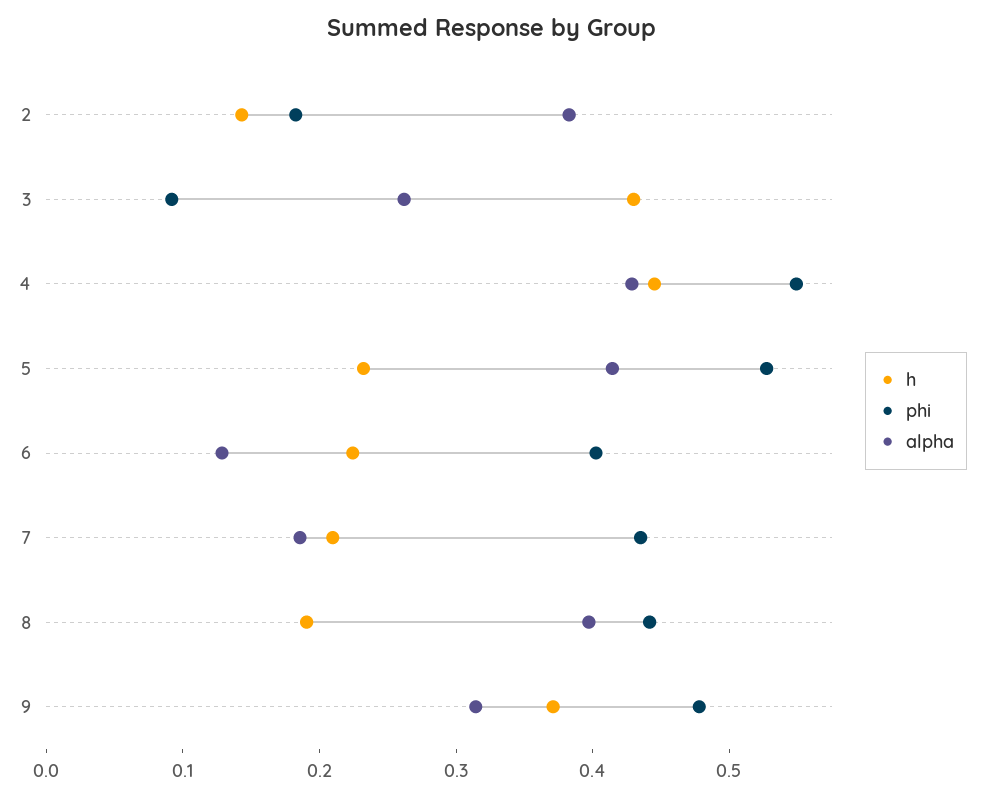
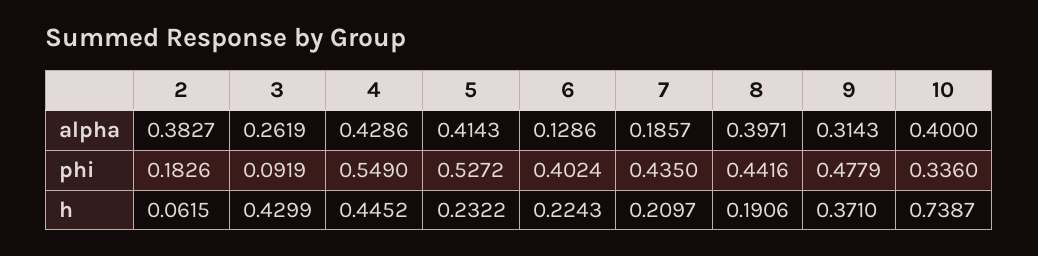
  {
    "h": {
-     "2": 0.14,
+     "2": 0.0615,
      "3": 0.4299,
      "4": 0.4452,
      "5": 0.2322,
      "6": 0.2243,
      "7": 0.2097,
      "8": 0.1906,
-     "9": 0.371
+     "9": 0.371,
+     "10": 0.7387
    },
    "phi": {
      "2": 0.1826,
      "3": 0.0919,
      "4": 0.549,
      "5": 0.5272,
      "6": 0.4024,
      "7": 0.435,
      "8": 0.4416,
-     "9": 0.4779
+     "9": 0.4779,
+     "10": 0.336
    },
    "alpha": {
      "2": 0.3827,
      "3": 0.2619,
      "4": 0.4286,
      "5": 0.4143,
      "6": 0.1286,
      "7": 0.1857,
      "8": 0.3971,
-     "9": 0.3143
+     "9": 0.3143,
+     "10": 0.4
    }
  }

